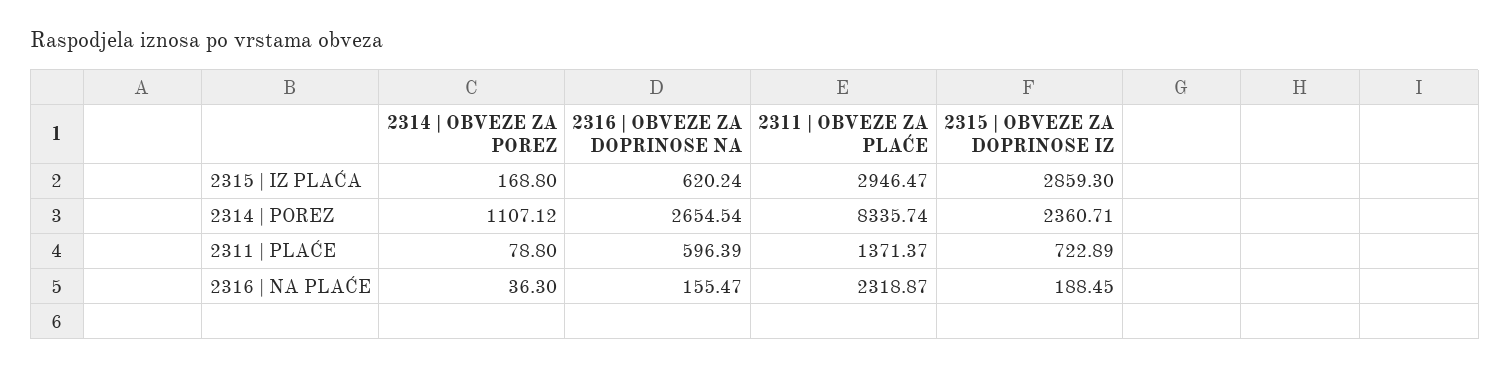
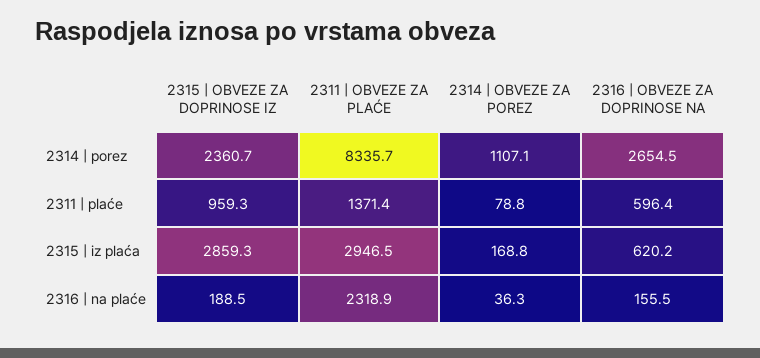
  {
    "2314 | OBVEZE ZA POREZ": {
      "2315 | IZ PLAĆA": 168.8,
      "2314 | POREZ": 1107.12,
      "2311 | PLAĆE": 78.8,
      "2316 | NA PLAĆE": 36.3
    },
    "2316 | OBVEZE ZA DOPRINOSE NA": {
      "2315 | IZ PLAĆA": 620.24,
      "2314 | POREZ": 2654.54,
      "2311 | PLAĆE": 596.39,
      "2316 | NA PLAĆE": 155.47
    },
    "2311 | OBVEZE ZA PLAĆE": {
      "2315 | IZ PLAĆA": 2946.47,
      "2314 | POREZ": 8335.74,
      "2311 | PLAĆE": 1371.37,
      "2316 | NA PLAĆE": 2318.87
    },
    "2315 | OBVEZE ZA DOPRINOSE IZ": {
      "2315 | IZ PLAĆA": 2859.3,
      "2314 | POREZ": 2360.71,
-     "2311 | PLAĆE": 722.89,
+     "2311 | PLAĆE": 959.3,
      "2316 | NA PLAĆE": 188.45
    }
  }

